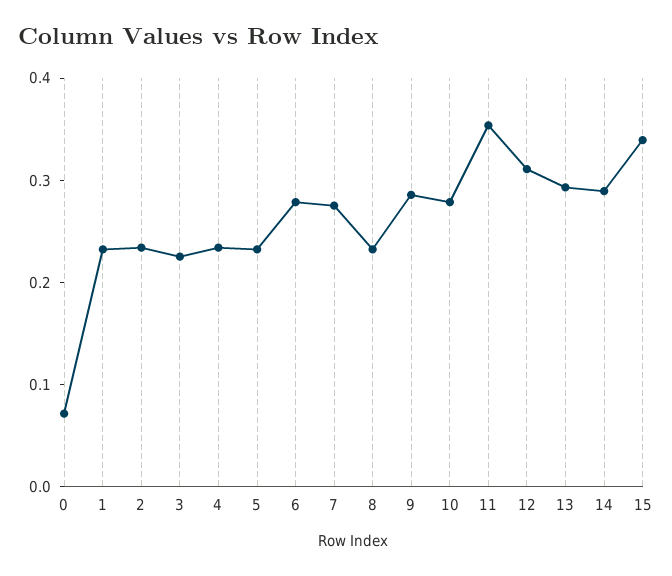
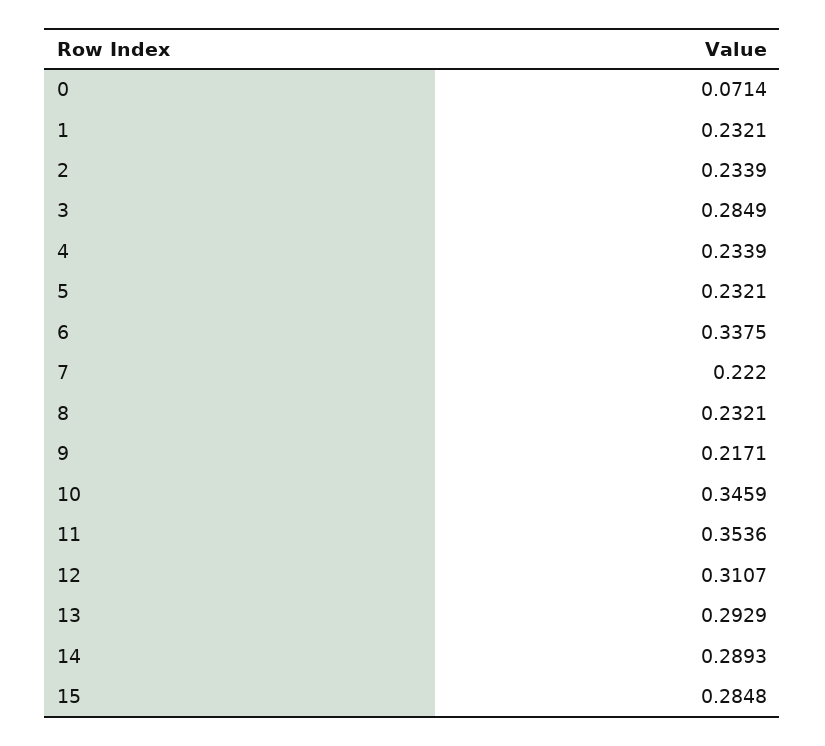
  {
    "0": 0.0714,
    "1": 0.2321,
    "2": 0.2339,
-   "3": 0.22,
+   "3": 0.2849,
    "4": 0.2339,
    "5": 0.2321,
-   "6": 0.28,
+   "6": 0.3375,
-   "7": 0.28,
+   "7": 0.222,
    "8": 0.2321,
-   "9": 0.28,
+   "9": 0.2171,
-   "10": 0.28,
+   "10": 0.3459,
    "11": 0.3536,
    "12": 0.3107,
    "13": 0.2929,
    "14": 0.2893,
-   "15": 0.34
+   "15": 0.2848
  }

